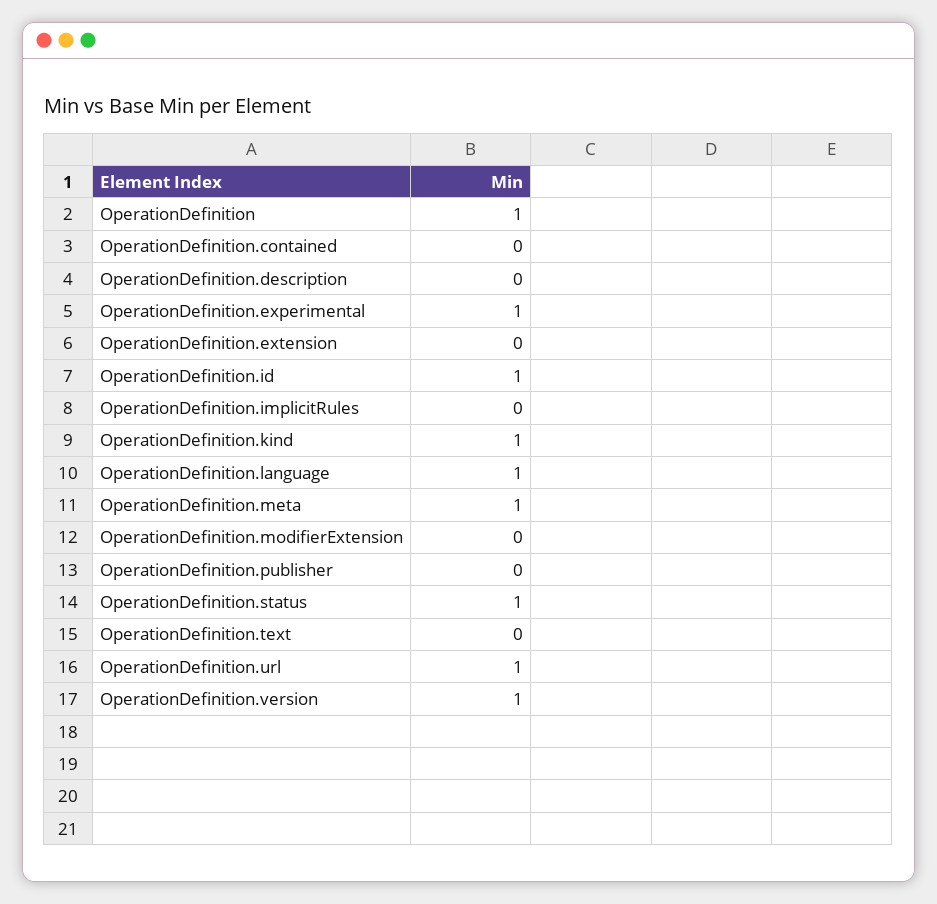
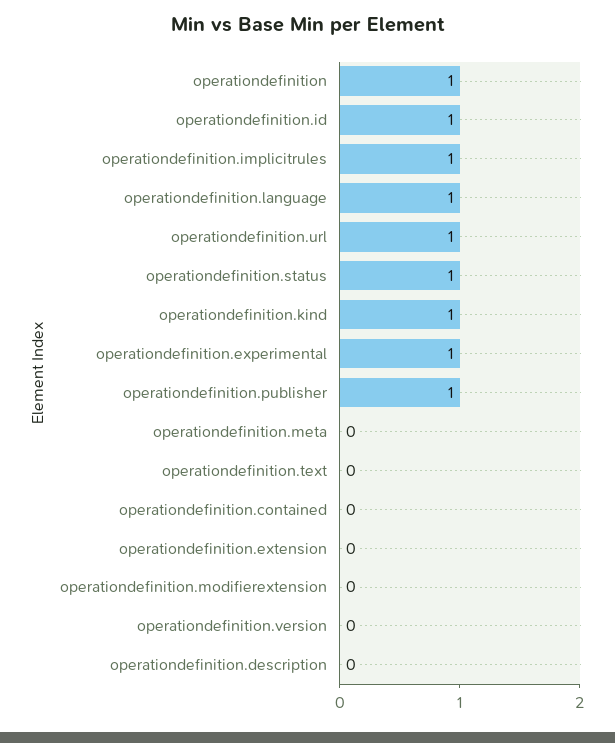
  {
    "OperationDefinition": 1,
    "OperationDefinition.contained": 0,
    "OperationDefinition.description": 0,
    "OperationDefinition.experimental": 1,
    "OperationDefinition.extension": 0,
    "OperationDefinition.id": 1,
-   "OperationDefinition.implicitRules": 0,
+   "OperationDefinition.implicitRules": 1,
    "OperationDefinition.kind": 1,
    "OperationDefinition.language": 1,
-   "OperationDefinition.meta": 1,
+   "OperationDefinition.meta": 0,
    "OperationDefinition.modifierExtension": 0,
-   "OperationDefinition.publisher": 0,
+   "OperationDefinition.publisher": 1,
    "OperationDefinition.status": 1,
    "OperationDefinition.text": 0,
    "OperationDefinition.url": 1,
-   "OperationDefinition.version": 1
+   "OperationDefinition.version": 0
  }

